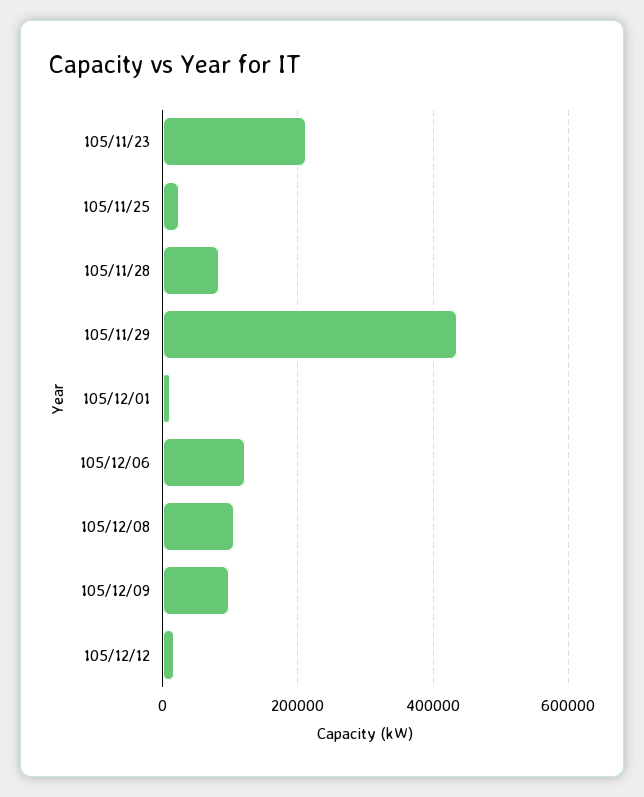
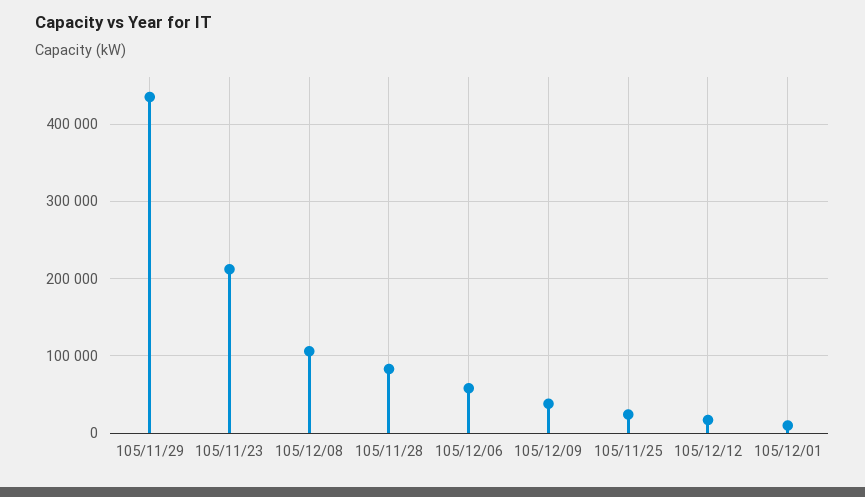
  {
    "105/11/23": 210000,
    "105/11/25": 20000,
    "105/11/28": 80000,
    "105/11/29": 440000,
    "105/12/01": 10000,
-   "105/12/06": 120000,
+   "105/12/06": 60000,
    "105/12/08": 110000,
-   "105/12/09": 100000,
+   "105/12/09": 40000,
    "105/12/12": 20000
  }

